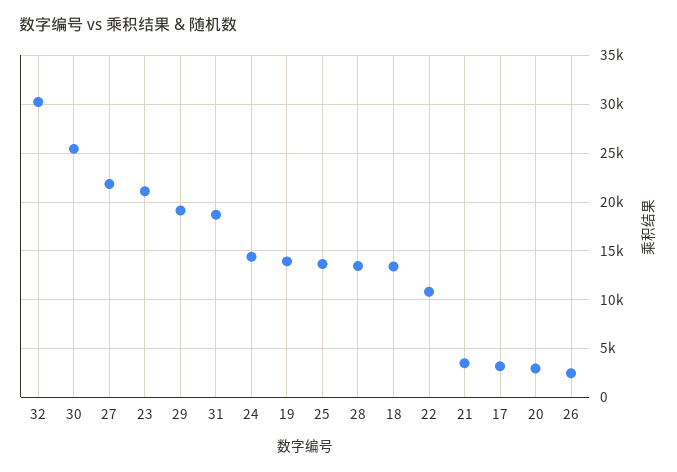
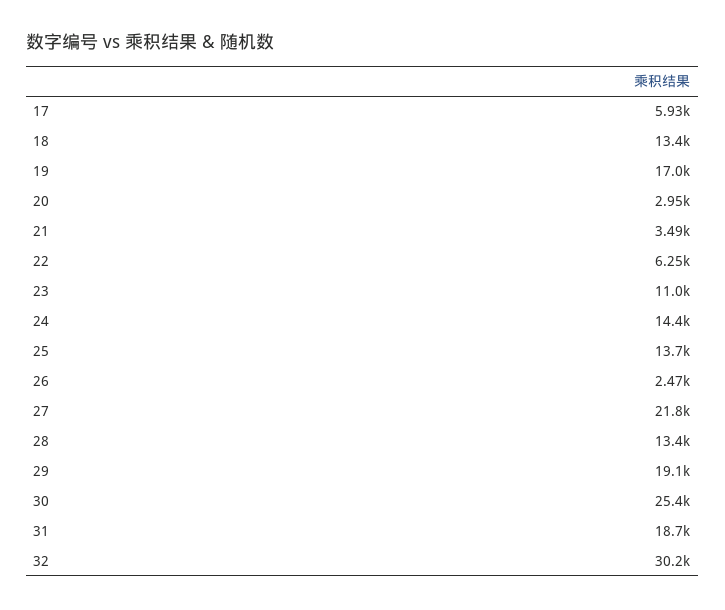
  {
    "32": 30200,
    "30": 25400,
    "27": 21800,
-   "23": 21000,
+   "23": 11000,
    "29": 19100,
    "31": 18700,
    "24": 14400,
-   "19": 14000,
+   "19": 17000,
    "25": 13700,
    "28": 13400,
    "18": 13400,
-   "22": 11000,
+   "22": 6250,
    "21": 3490,
-   "17": 3000,
+   "17": 5930,
    "20": 2950,
    "26": 2470
  }

